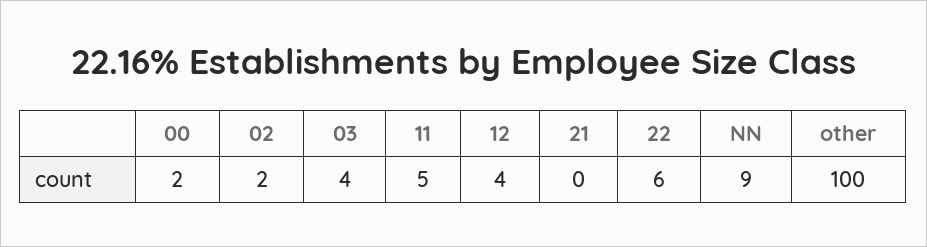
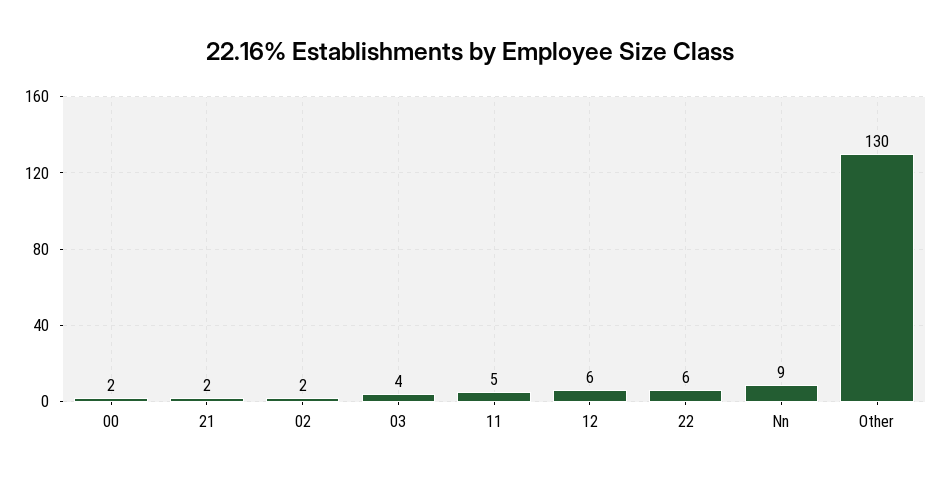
  {
    "00": 2,
    "02": 2,
    "03": 4,
    "11": 5,
-   "12": 4,
+   "12": 6,
-   "21": 0,
+   "21": 2,
    "22": 6,
    "NN": 9,
-   "other": 100
+   "other": 130
  }

